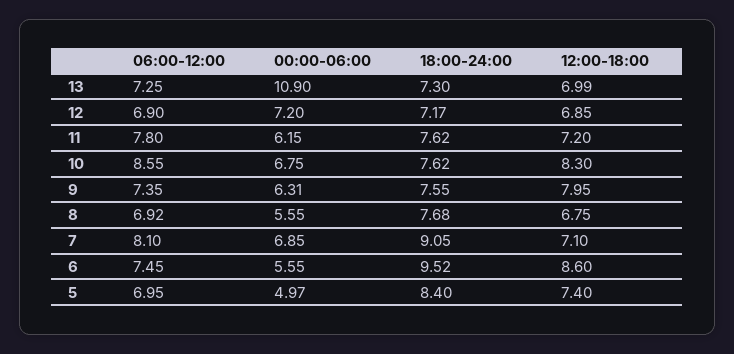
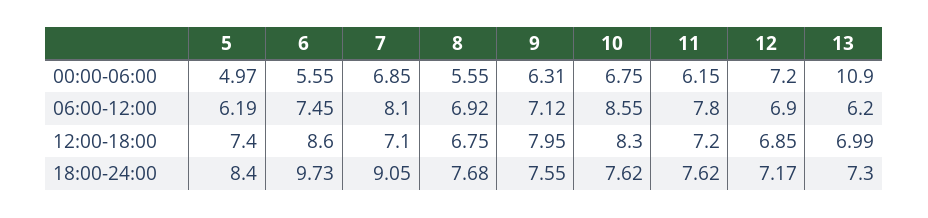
  {
    "06:00-12:00": {
-     "13": 7.25,
+     "13": 6.2,
      "12": 6.9,
      "11": 7.8,
      "10": 8.55,
-     "9": 7.35,
+     "9": 7.12,
      "8": 6.92,
      "7": 8.1,
      "6": 7.45,
-     "5": 6.95
+     "5": 6.19
    },
    "00:00-06:00": {
      "13": 10.9,
      "12": 7.2,
      "11": 6.15,
      "10": 6.75,
      "9": 6.31,
      "8": 5.55,
      "7": 6.85,
      "6": 5.55,
      "5": 4.97
    },
    "18:00-24:00": {
      "13": 7.3,
      "12": 7.17,
      "11": 7.62,
      "10": 7.62,
      "9": 7.55,
      "8": 7.68,
      "7": 9.05,
-     "6": 9.52,
+     "6": 9.73,
      "5": 8.4
    },
    "12:00-18:00": {
      "13": 6.99,
      "12": 6.85,
      "11": 7.2,
      "10": 8.3,
      "9": 7.95,
      "8": 6.75,
      "7": 7.1,
      "6": 8.6,
      "5": 7.4
    }
  }

